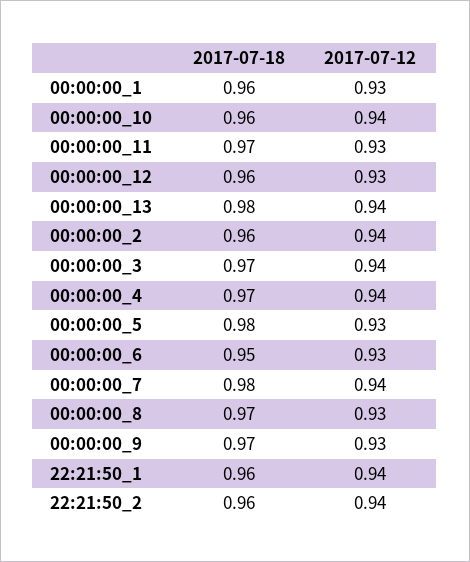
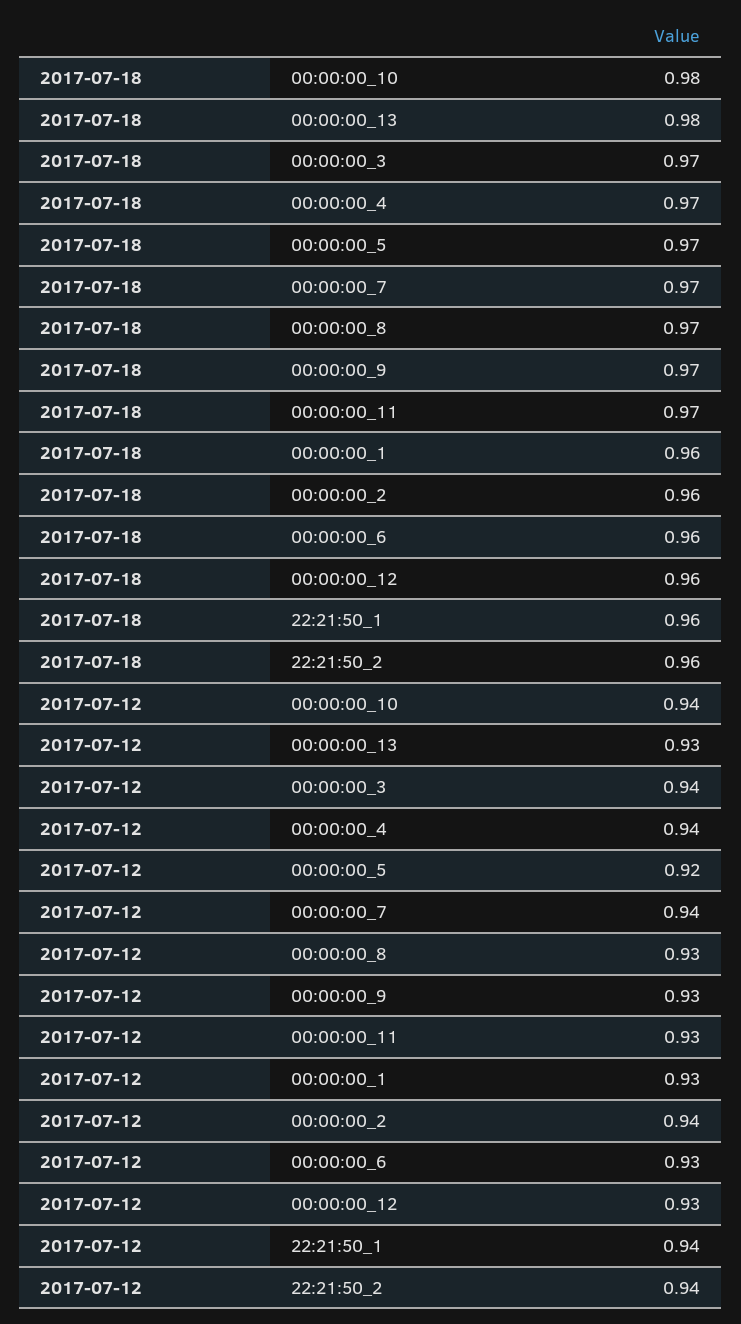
  {
    "2017-07-18": {
      "00:00:00_1": 0.96,
-     "00:00:00_10": 0.96,
+     "00:00:00_10": 0.98,
      "00:00:00_11": 0.97,
      "00:00:00_12": 0.96,
      "00:00:00_13": 0.98,
      "00:00:00_2": 0.96,
      "00:00:00_3": 0.97,
      "00:00:00_4": 0.97,
-     "00:00:00_5": 0.98,
+     "00:00:00_5": 0.97,
-     "00:00:00_6": 0.95,
+     "00:00:00_6": 0.96,
-     "00:00:00_7": 0.98,
+     "00:00:00_7": 0.97,
      "00:00:00_8": 0.97,
      "00:00:00_9": 0.97,
      "22:21:50_1": 0.96,
      "22:21:50_2": 0.96
    },
    "2017-07-12": {
      "00:00:00_1": 0.93,
      "00:00:00_10": 0.94,
      "00:00:00_11": 0.93,
      "00:00:00_12": 0.93,
-     "00:00:00_13": 0.94,
+     "00:00:00_13": 0.93,
      "00:00:00_2": 0.94,
      "00:00:00_3": 0.94,
      "00:00:00_4": 0.94,
-     "00:00:00_5": 0.93,
+     "00:00:00_5": 0.92,
      "00:00:00_6": 0.93,
      "00:00:00_7": 0.94,
      "00:00:00_8": 0.93,
      "00:00:00_9": 0.93,
      "22:21:50_1": 0.94,
      "22:21:50_2": 0.94
    }
  }

